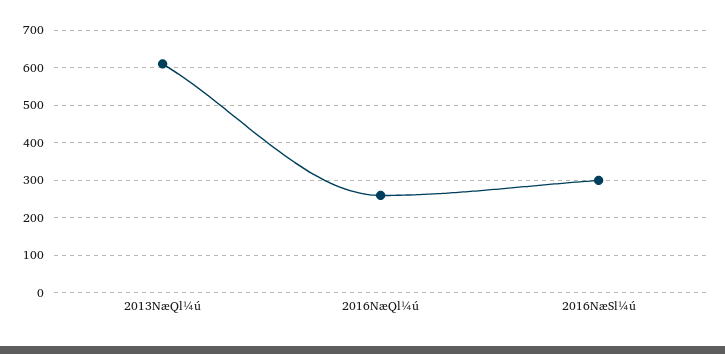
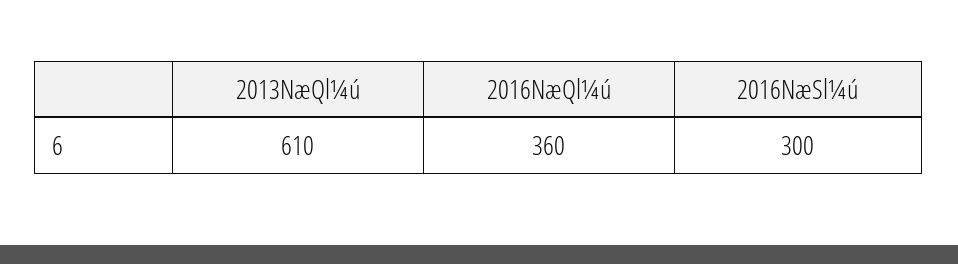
  {
    "2013NæQl¼ú": 610,
-   "2016NæQl¼ú": 260,
+   "2016NæQl¼ú": 360,
    "2016NæSl¼ú": 300
  }

